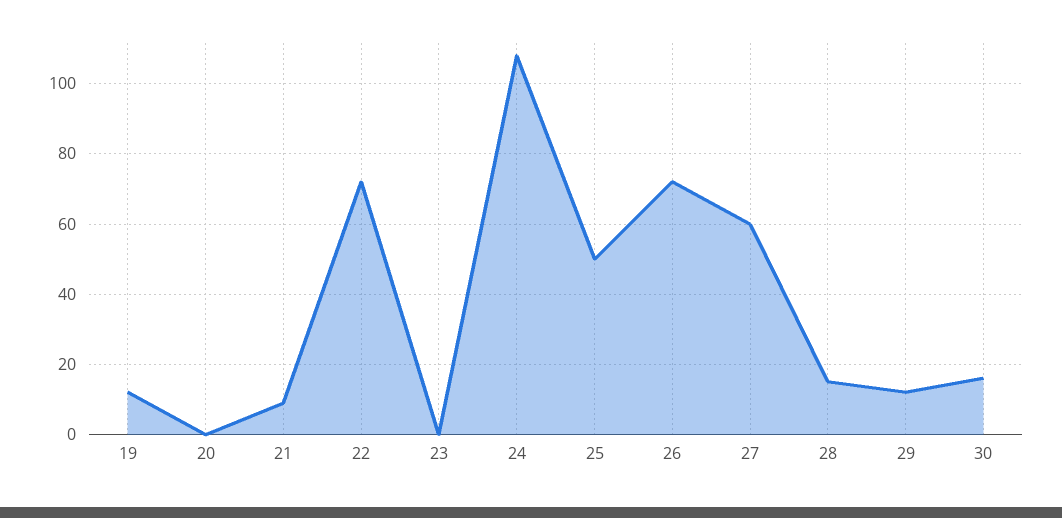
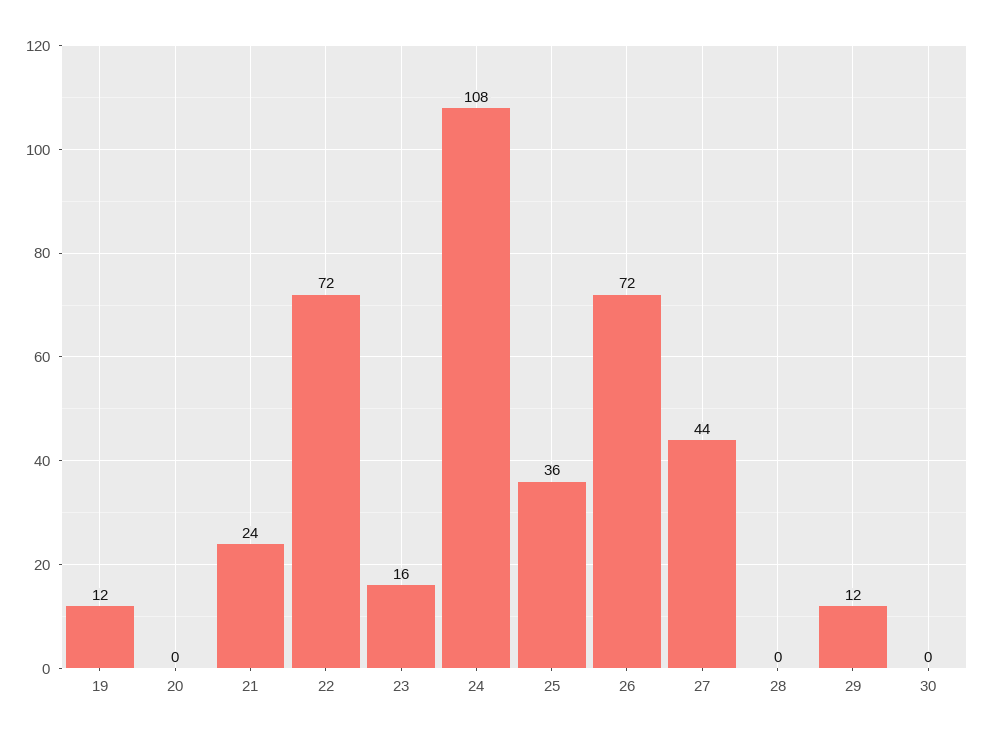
  {
    "19": 12,
    "20": 0,
-   "21": 10,
+   "21": 24,
    "22": 72,
-   "23": 0,
+   "23": 16,
    "24": 108,
-   "25": 50,
+   "25": 36,
    "26": 72,
-   "27": 60,
+   "27": 44,
-   "28": 15,
+   "28": 0,
    "29": 12,
-   "30": 15
+   "30": 0
  }

